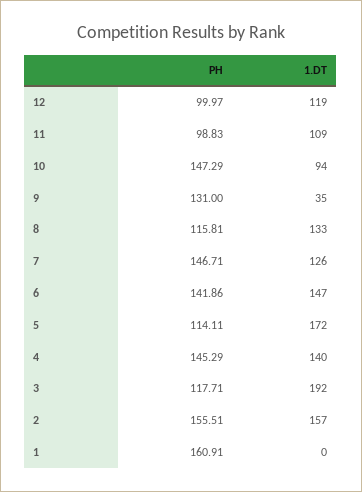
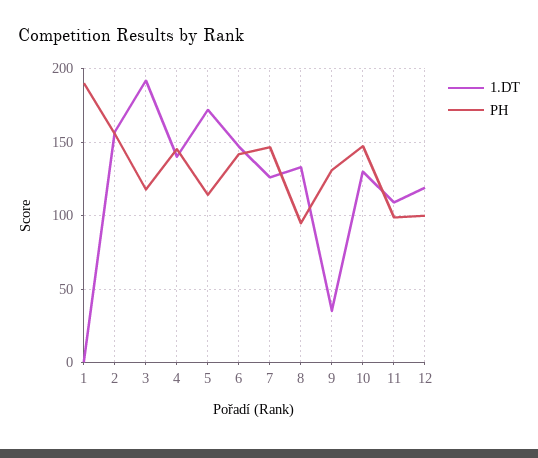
  {
    "PH": {
      "12": 99.97,
      "11": 98.83,
      "10": 147.29,
      "9": 131,
-     "8": 115.81,
+     "8": 95,
      "7": 146.71,
      "6": 141.86,
      "5": 114.11,
      "4": 145.29,
      "3": 117.71,
      "2": 155.51,
-     "1": 160.91
+     "1": 190
    },
    "1.DT": {
      "12": 119,
      "11": 109,
-     "10": 94,
+     "10": 130,
      "9": 35,
      "8": 133,
      "7": 126,
      "6": 147,
      "5": 172,
      "4": 140,
      "3": 192,
      "2": 157,
      "1": 0
    }
  }

